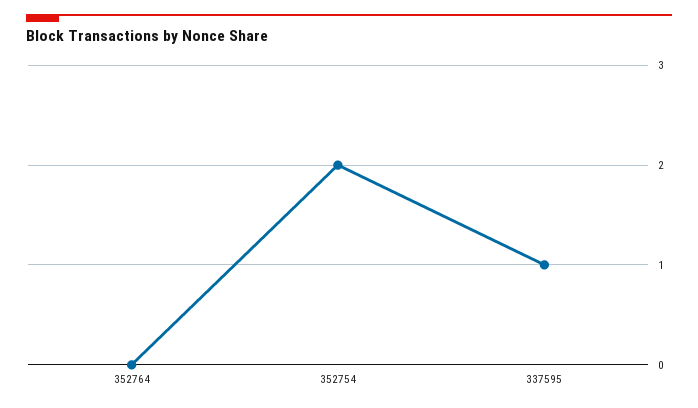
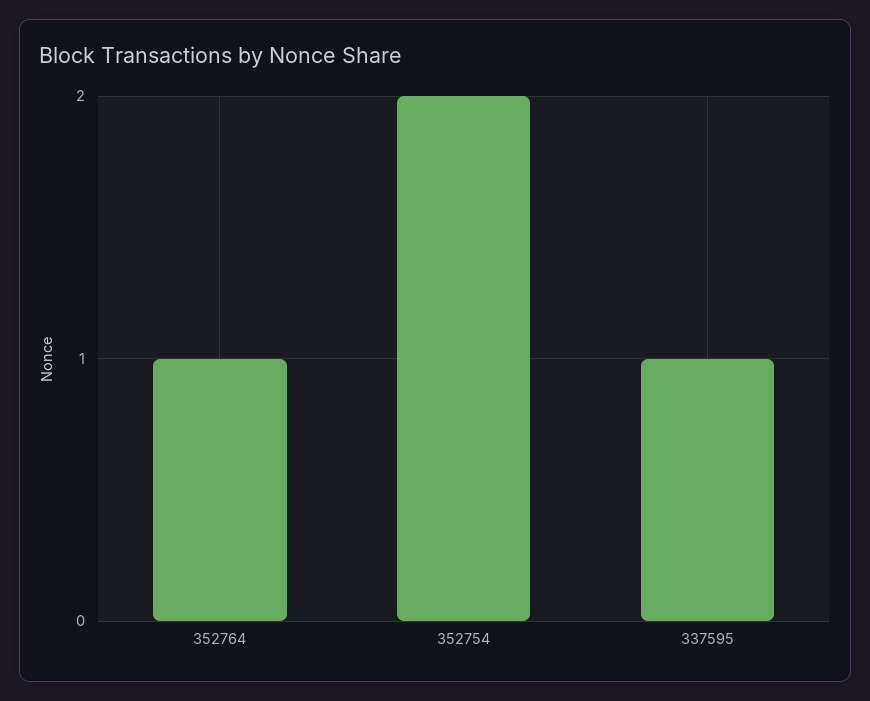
  {
-   "352764": 0,
+   "352764": 1,
    "352754": 2,
    "337595": 1
  }

